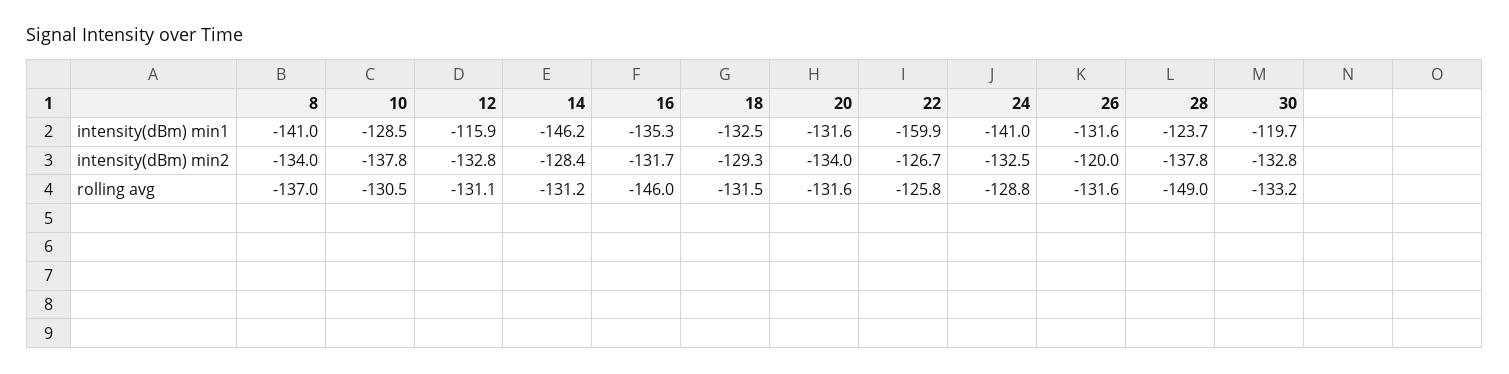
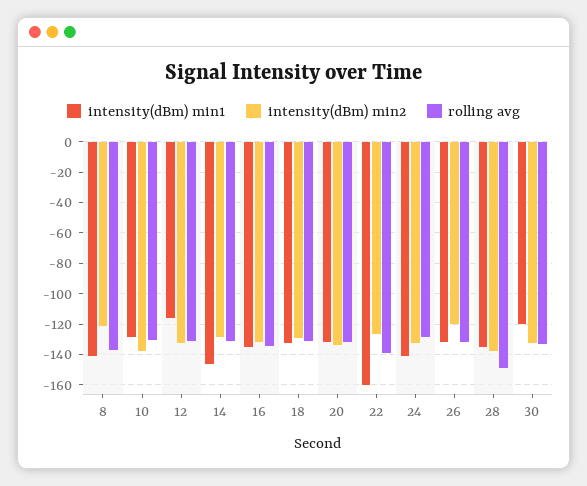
  {
    "intensity(dBm) min1": {
      "8": -141,
      "10": -128.5,
      "12": -115.9,
      "14": -146.2,
      "16": -135.3,
      "18": -132.5,
      "20": -131.6,
      "22": -159.9,
      "24": -141,
      "26": -131.6,
-     "28": -123.7,
+     "28": -135,
      "30": -119.7
    },
    "intensity(dBm) min2": {
-     "8": -134,
+     "8": -120,
      "10": -137.8,
      "12": -132.8,
      "14": -128.4,
      "16": -131.7,
      "18": -129.3,
      "20": -134,
      "22": -126.7,
      "24": -132.5,
      "26": -120,
      "28": -137.8,
      "30": -132.8
    },
    "rolling avg": {
      "8": -137,
      "10": -130.5,
      "12": -131.1,
      "14": -131.2,
-     "16": -146,
+     "16": -135,
      "18": -131.5,
      "20": -131.6,
-     "22": -125.8,
+     "22": -140,
      "24": -128.8,
      "26": -131.6,
      "28": -149,
      "30": -133.2
    }
  }

